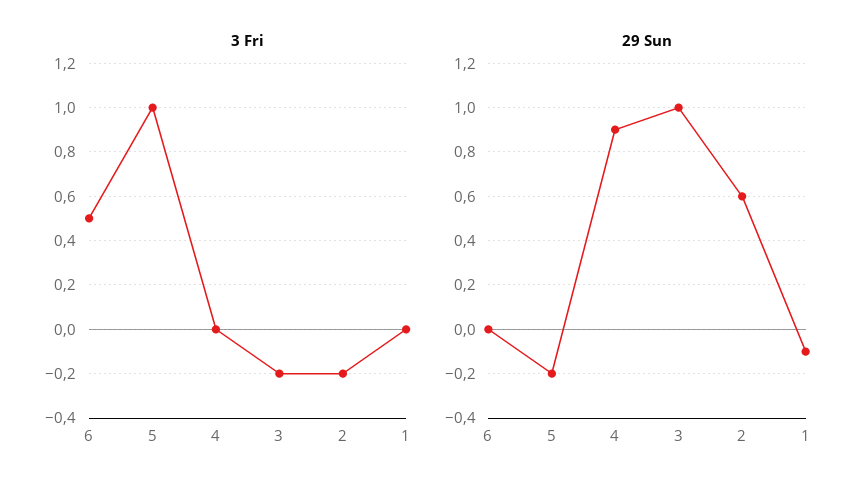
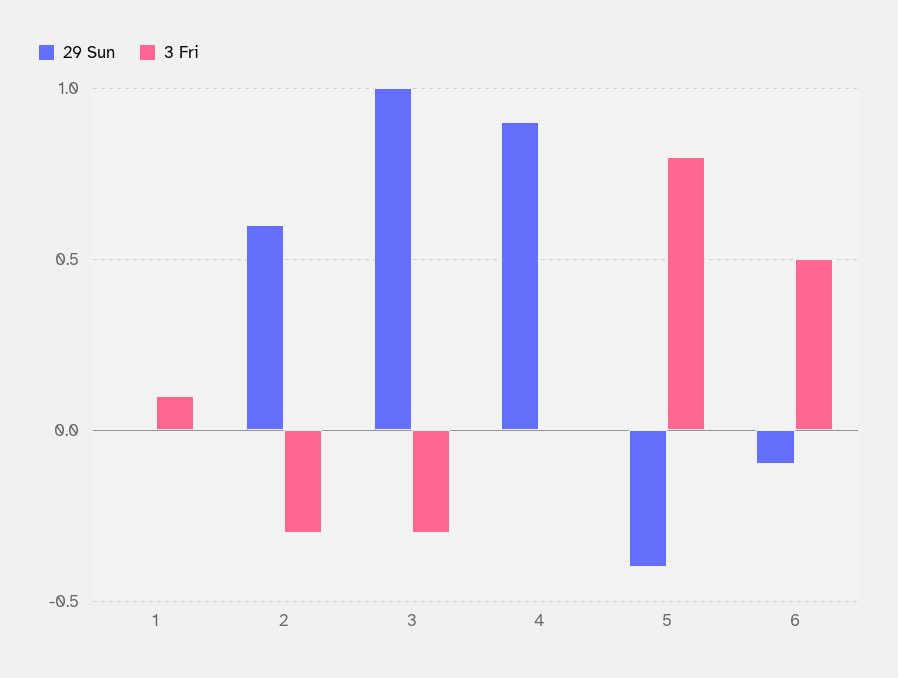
  {
    "3 Fri": {
      "6": 0.5,
-     "5": 1,
+     "5": 0.8,
      "4": 0,
-     "3": -0.2,
+     "3": -0.3,
-     "2": -0.2,
+     "2": -0.3,
-     "1": 0
+     "1": 0.1
    },
    "29 Sun": {
-     "6": 0,
+     "6": -0.1,
-     "5": -0.2,
+     "5": -0.4,
      "4": 0.9,
      "3": 1,
      "2": 0.6,
-     "1": -0.1
+     "1": 0
    }
  }

